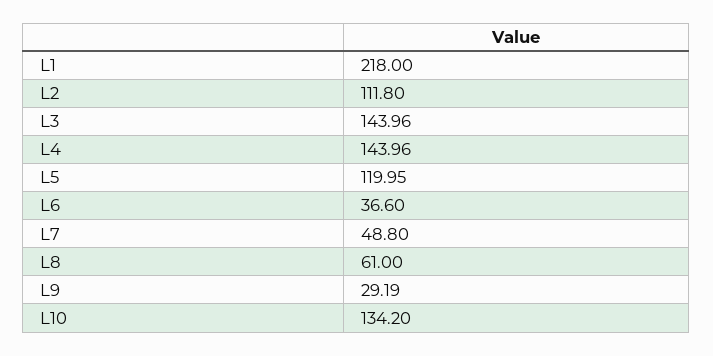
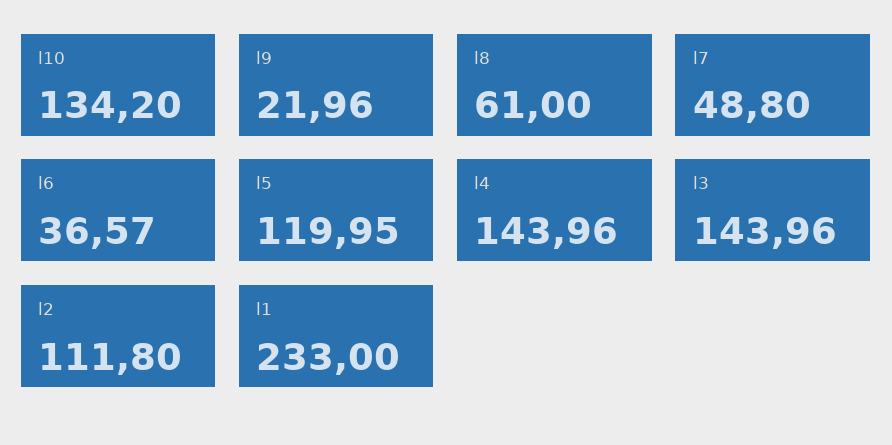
  {
-   "L1": 218,
+   "L1": 233,
    "L2": 111.8,
    "L3": 143.96,
    "L4": 143.96,
    "L5": 119.95,
-   "L6": 36.6,
+   "L6": 36.57,
    "L7": 48.8,
    "L8": 61,
-   "L9": 29.19,
+   "L9": 21.96,
    "L10": 134.2
  }

